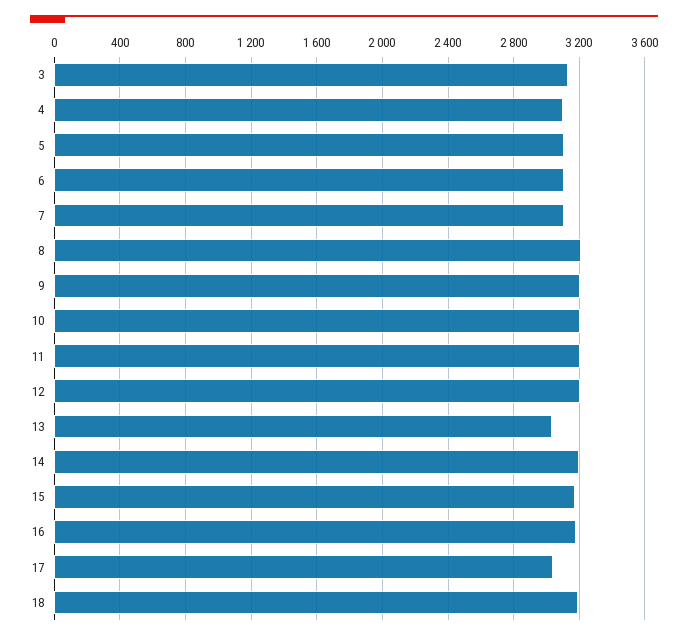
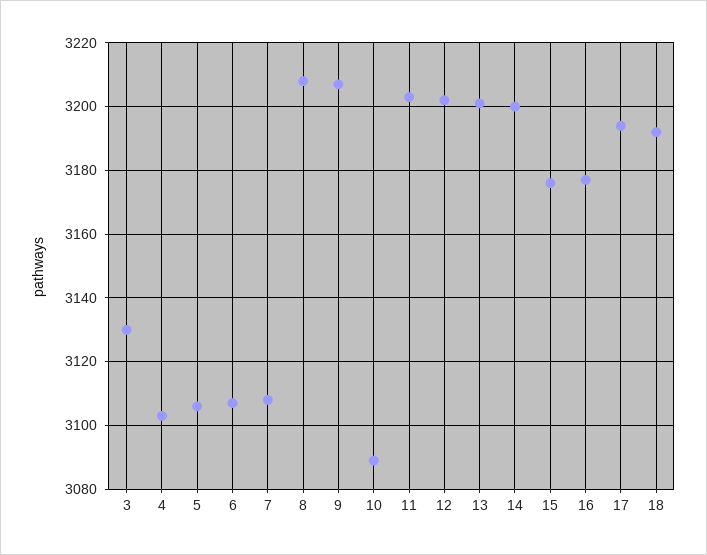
  {
    "3": 3130,
    "4": 3105,
    "5": 3105,
    "6": 3105,
    "7": 3110,
    "8": 3210,
    "9": 3205,
-   "10": 3200,
+   "10": 3090,
    "11": 3205,
    "12": 3200,
-   "13": 3050,
+   "13": 3200,
    "14": 3200,
    "15": 3175,
    "16": 3175,
-   "17": 3050,
+   "17": 3195,
    "18": 3190
  }

